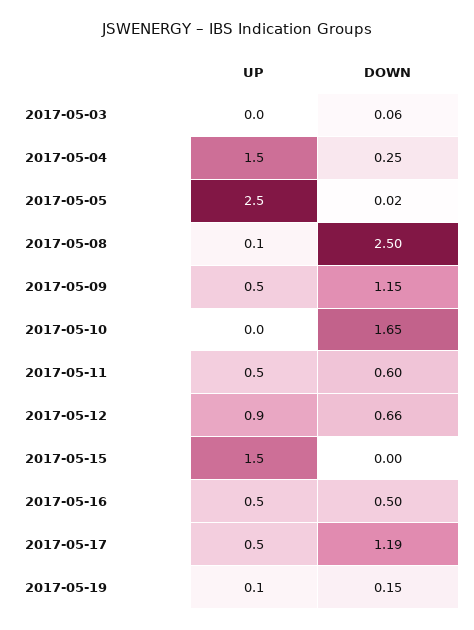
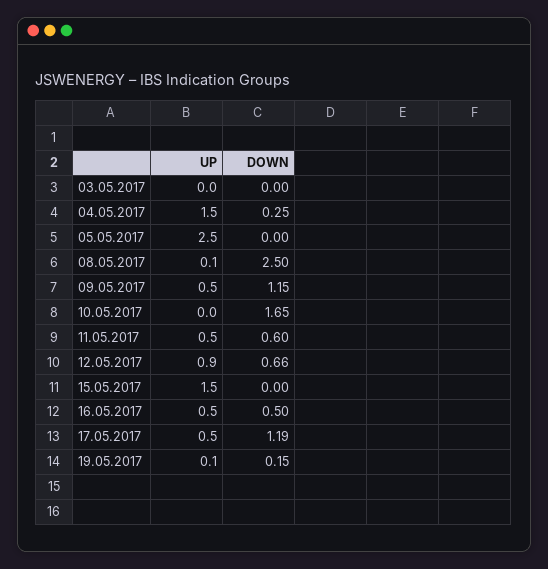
  {
    "UP": {
      "2017-05-03": 0,
      "2017-05-04": 1.5,
      "2017-05-05": 2.5,
      "2017-05-08": 0.1,
      "2017-05-09": 0.5,
      "2017-05-10": 0,
      "2017-05-11": 0.5,
      "2017-05-12": 0.9,
      "2017-05-15": 1.5,
      "2017-05-16": 0.5,
      "2017-05-17": 0.5,
      "2017-05-19": 0.1
    },
    "DOWN": {
-     "2017-05-03": 0.06,
+     "2017-05-03": 0,
      "2017-05-04": 0.25,
-     "2017-05-05": 0.02,
+     "2017-05-05": 0,
      "2017-05-08": 2.5,
      "2017-05-09": 1.15,
      "2017-05-10": 1.65,
      "2017-05-11": 0.6,
      "2017-05-12": 0.66,
      "2017-05-15": 0,
      "2017-05-16": 0.5,
      "2017-05-17": 1.19,
      "2017-05-19": 0.15
    }
  }

